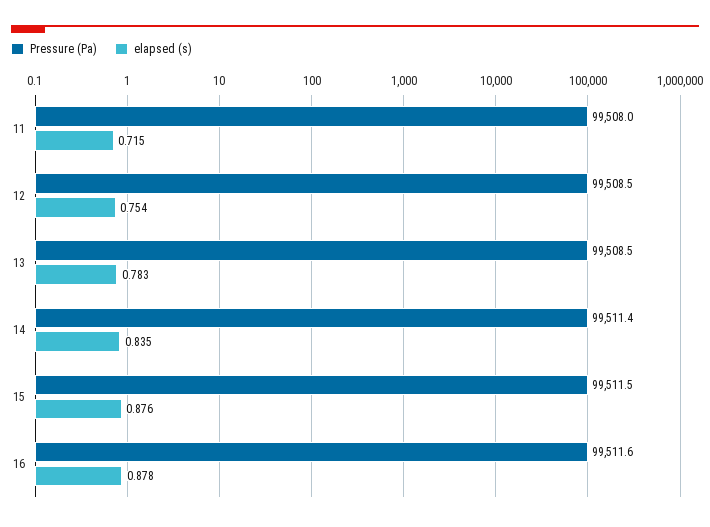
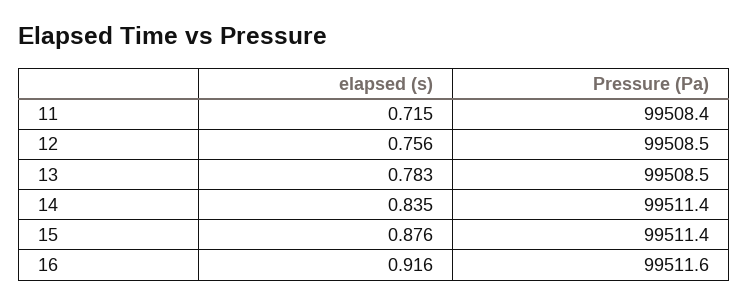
  {
    "Pressure (Pa)": {
-     "11": 99508,
+     "11": 99508.4,
      "12": 99508.5,
      "13": 99508.5,
      "14": 99511.4,
-     "15": 99511.5,
+     "15": 99511.4,
      "16": 99511.6
    },
    "elapsed (s)": {
      "11": 0.715,
-     "12": 0.754,
+     "12": 0.756,
      "13": 0.783,
      "14": 0.835,
      "15": 0.876,
-     "16": 0.878
+     "16": 0.916
    }
  }

